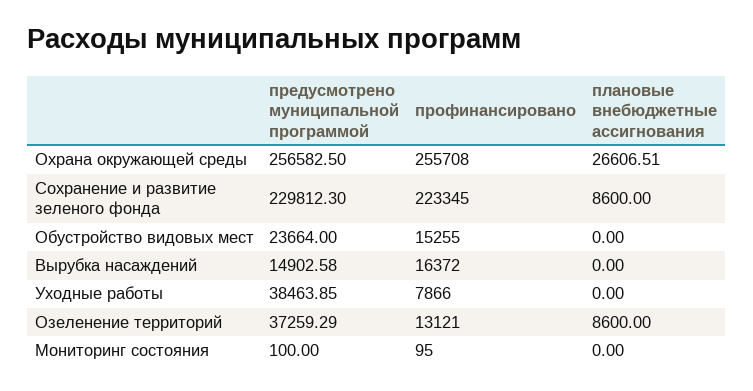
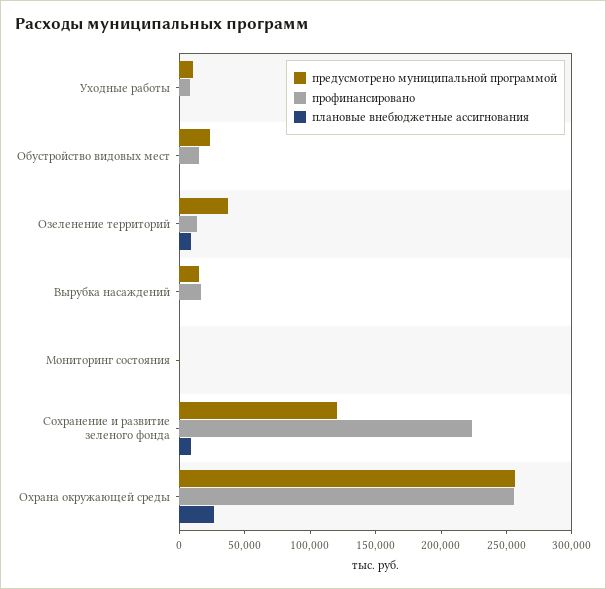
  {
    "предусмотрено муниципальной программой": {
      "Охрана окружающей среды": 256582.5,
-     "Сохранение и развитие зеленого фонда": 229812.3,
+     "Сохранение и развитие зеленого фонда": 120000,
      "Обустройство видовых мест": 23664,
      "Вырубка насаждений": 14902.58,
-     "Уходные работы": 38463.85,
+     "Уходные работы": 10000,
      "Озеленение территорий": 37259.29,
      "Мониторинг состояния": 100
    },
    "профинансировано": {
      "Охрана окружающей среды": 255708,
      "Сохранение и развитие зеленого фонда": 223345,
      "Обустройство видовых мест": 15255,
      "Вырубка насаждений": 16372,
      "Уходные работы": 7866,
      "Озеленение территорий": 13121,
      "Мониторинг состояния": 95
    },
    "плановые внебюджетные ассигнования": {
      "Охрана окружающей среды": 26606.51,
      "Сохранение и развитие зеленого фонда": 8600,
      "Обустройство видовых мест": 0,
      "Вырубка насаждений": 0,
      "Уходные работы": 0,
      "Озеленение территорий": 8600,
      "Мониторинг состояния": 0
    }
  }

